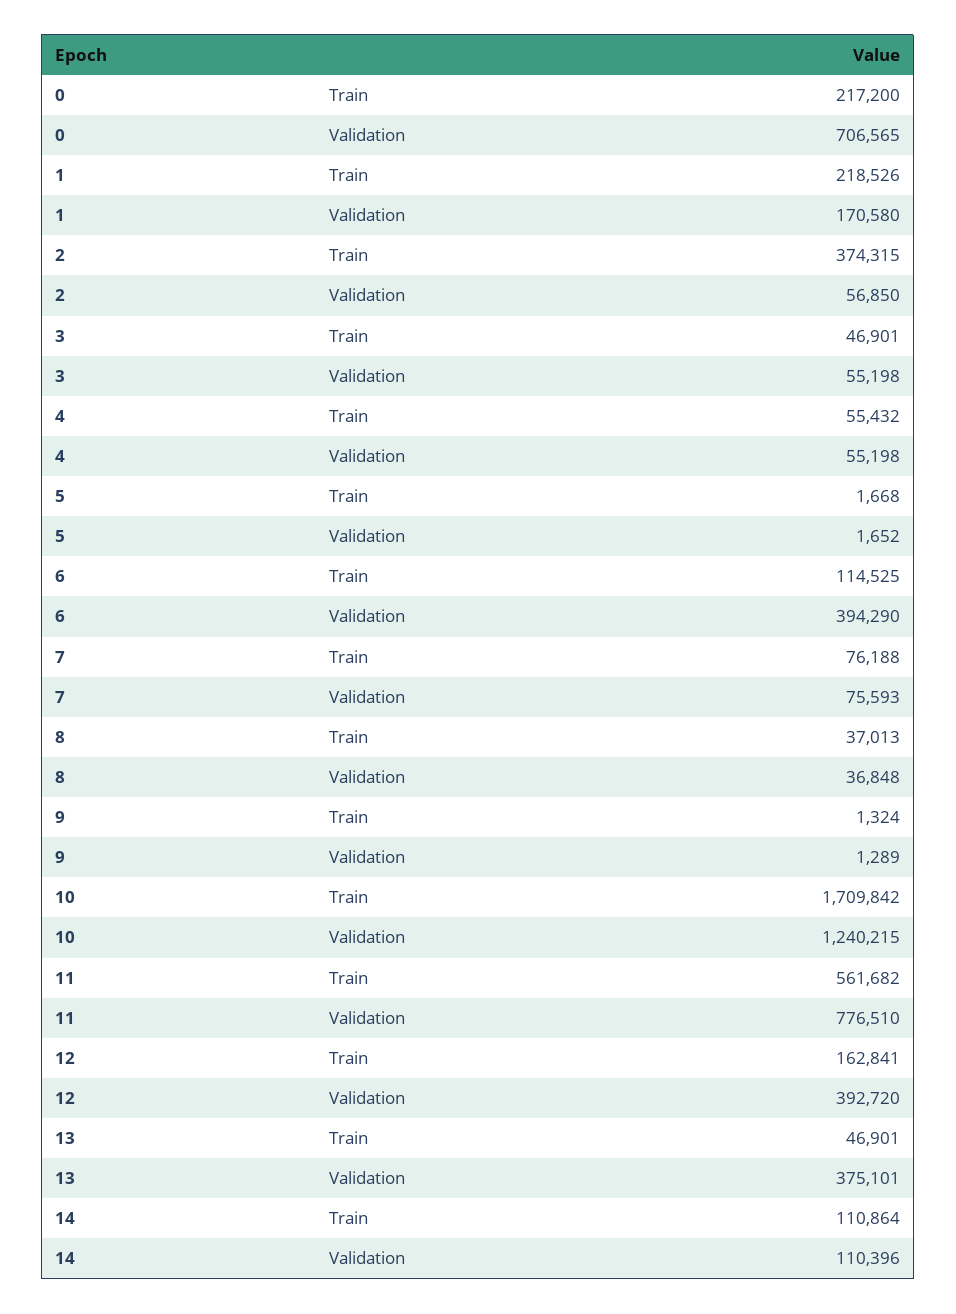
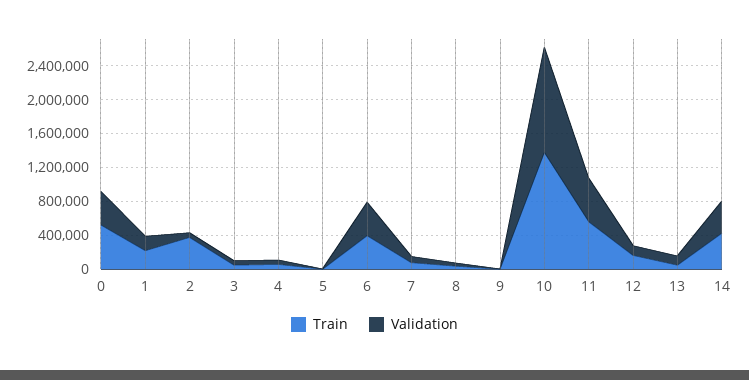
  {
    "Train": {
-     "0": 217200,
+     "0": 500000,
      "1": 218526,
      "2": 374315,
      "3": 46901,
      "4": 55432,
      "5": 1668,
-     "6": 114525,
+     "6": 400000,
      "7": 76188,
      "8": 37013,
      "9": 1324,
-     "10": 1709842,
+     "10": 1400000,
      "11": 561682,
      "12": 162841,
      "13": 46901,
-     "14": 110864
+     "14": 400000
    },
    "Validation": {
-     "0": 706565,
+     "0": 400000,
      "1": 170580,
      "2": 56850,
      "3": 55198,
      "4": 55198,
      "5": 1652,
      "6": 394290,
      "7": 75593,
      "8": 36848,
      "9": 1289,
      "10": 1240215,
-     "11": 776510,
+     "11": 500000,
-     "12": 392720,
+     "12": 100000,
-     "13": 375101,
+     "13": 100000,
-     "14": 110396
+     "14": 400000
    }
  }

